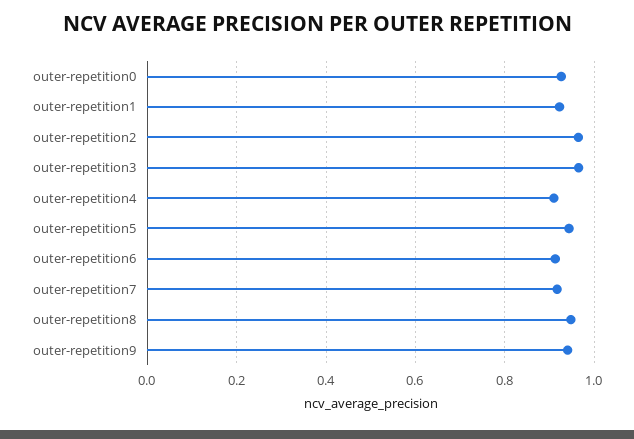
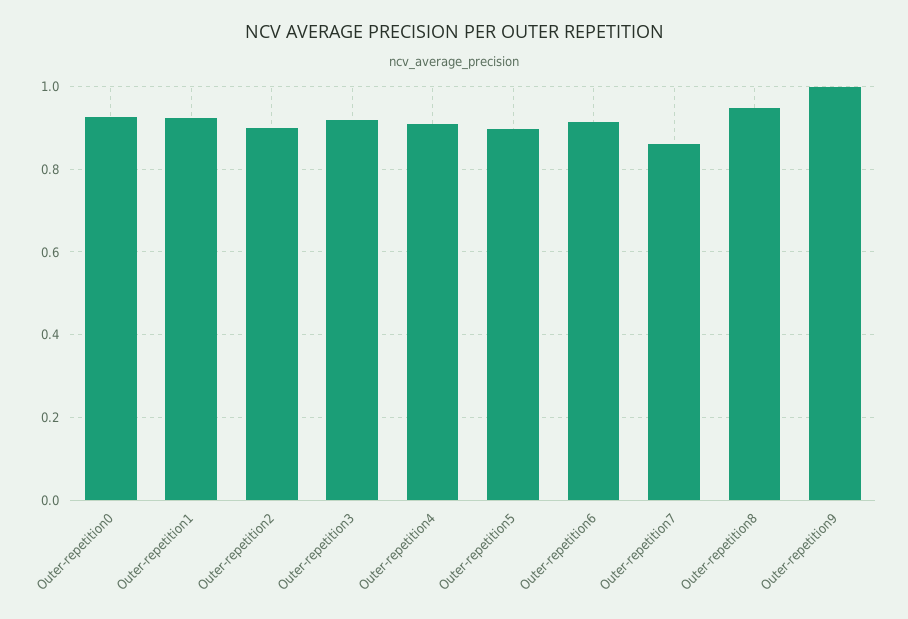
  {
    "outer-repetition0": 0.92,
    "outer-repetition1": 0.92,
-   "outer-repetition2": 0.96,
+   "outer-repetition2": 0.9,
-   "outer-repetition3": 0.96,
+   "outer-repetition3": 0.92,
    "outer-repetition4": 0.92,
-   "outer-repetition5": 0.94,
+   "outer-repetition5": 0.9,
    "outer-repetition6": 0.92,
-   "outer-repetition7": 0.92,
+   "outer-repetition7": 0.86,
    "outer-repetition8": 0.94,
-   "outer-repetition9": 0.94
+   "outer-repetition9": 1
  }

